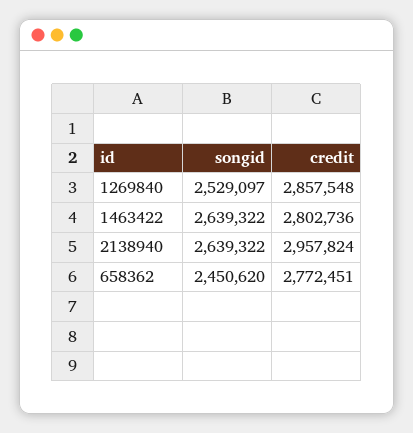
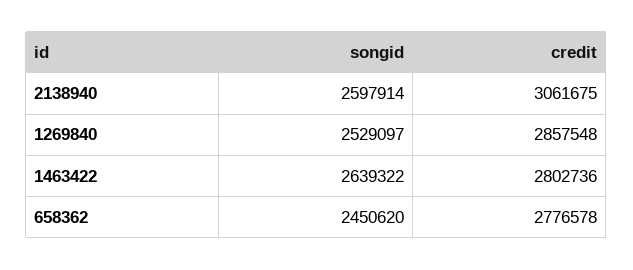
  {
    "songid": {
      "1269840": 2529097,
      "1463422": 2639322,
-     "2138940": 2639322,
+     "2138940": 2597914,
      "658362": 2450620
    },
    "credit": {
      "1269840": 2857548,
      "1463422": 2802736,
-     "2138940": 2957824,
+     "2138940": 3061675,
-     "658362": 2772451
+     "658362": 2776578
    }
  }

